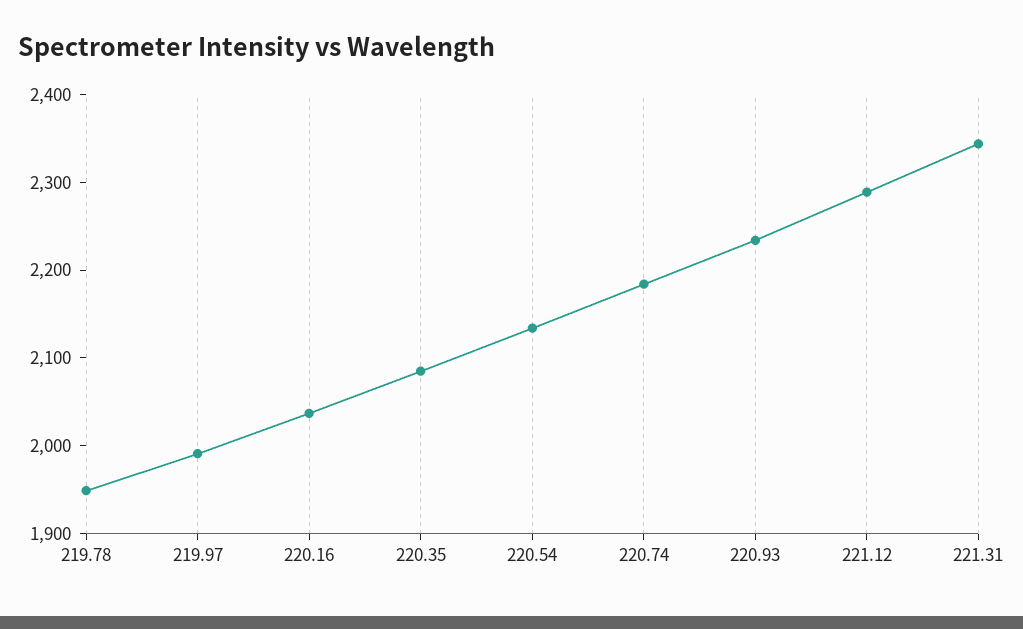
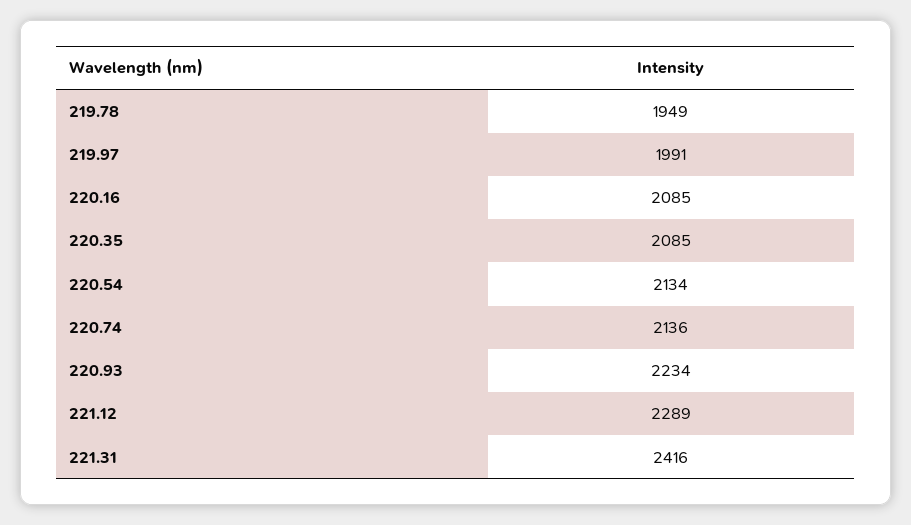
  {
    "219.78": 1949,
    "219.97": 1991,
-   "220.16": 2040,
+   "220.16": 2085,
    "220.35": 2085,
    "220.54": 2134,
-   "220.74": 2180,
+   "220.74": 2136,
    "220.93": 2234,
    "221.12": 2289,
-   "221.31": 2340
+   "221.31": 2416
  }

